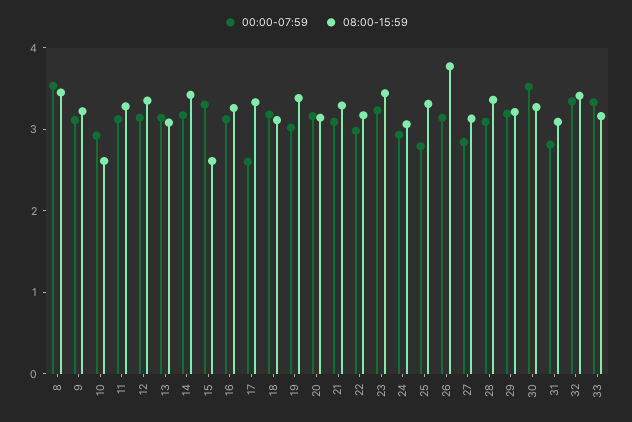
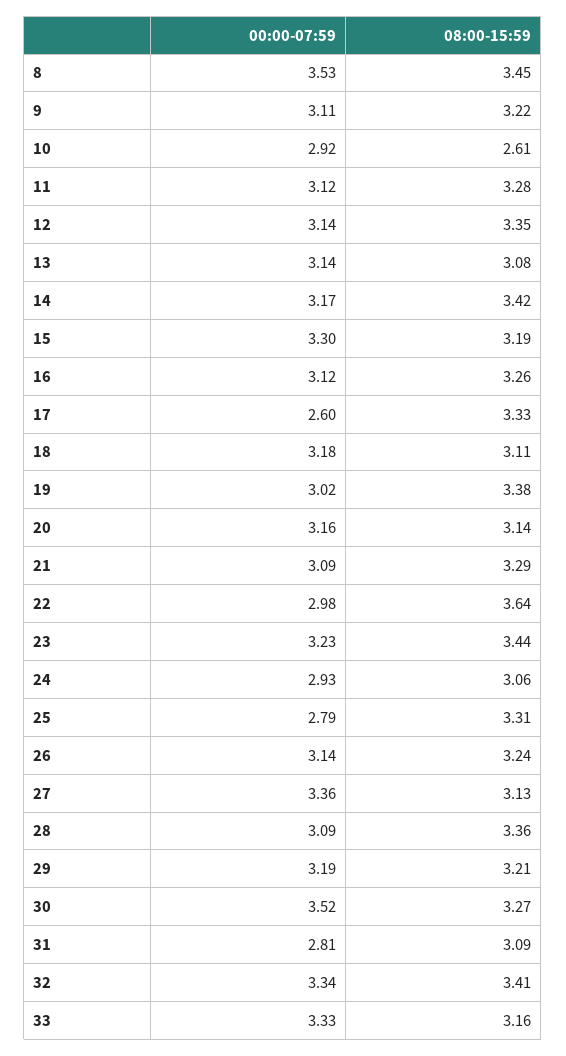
  {
    "00:00-07:59": {
      "8": 3.53,
      "9": 3.11,
      "10": 2.92,
      "11": 3.12,
      "12": 3.14,
      "13": 3.14,
      "14": 3.17,
      "15": 3.3,
      "16": 3.12,
      "17": 2.6,
      "18": 3.18,
      "19": 3.02,
      "20": 3.16,
      "21": 3.09,
      "22": 2.98,
      "23": 3.23,
      "24": 2.93,
      "25": 2.79,
      "26": 3.14,
-     "27": 2.8,
+     "27": 3.36,
      "28": 3.09,
      "29": 3.19,
      "30": 3.52,
      "31": 2.81,
      "32": 3.34,
      "33": 3.33
    },
    "08:00-15:59": {
      "8": 3.45,
      "9": 3.22,
      "10": 2.61,
      "11": 3.28,
      "12": 3.35,
      "13": 3.08,
      "14": 3.42,
-     "15": 2.6,
+     "15": 3.19,
      "16": 3.26,
      "17": 3.33,
      "18": 3.11,
      "19": 3.38,
      "20": 3.14,
      "21": 3.29,
-     "22": 3.2,
+     "22": 3.64,
      "23": 3.44,
      "24": 3.06,
      "25": 3.31,
-     "26": 3.8,
+     "26": 3.24,
      "27": 3.13,
      "28": 3.36,
      "29": 3.21,
      "30": 3.27,
      "31": 3.09,
      "32": 3.41,
      "33": 3.16
    }
  }

